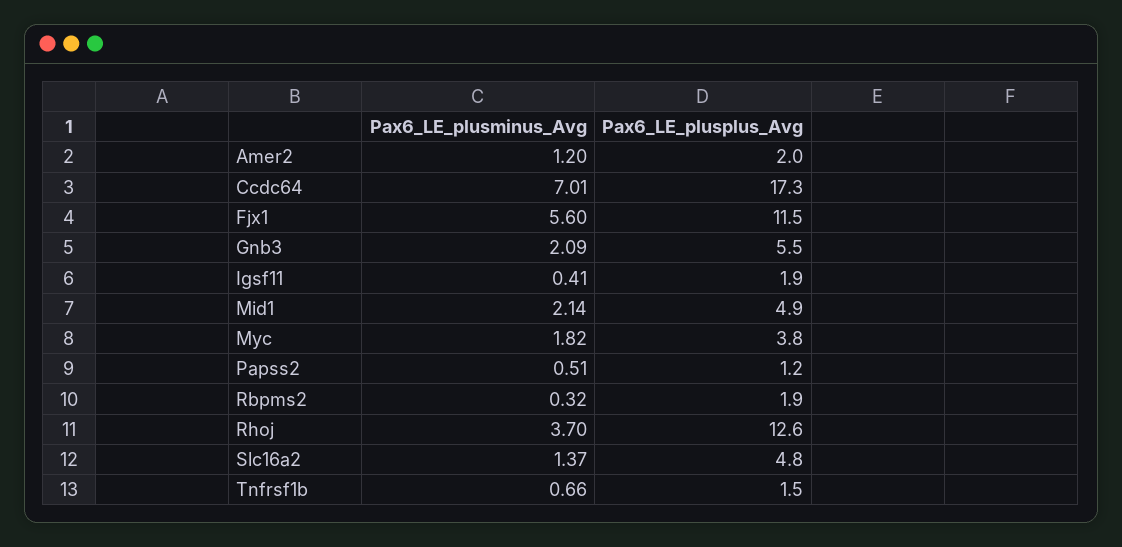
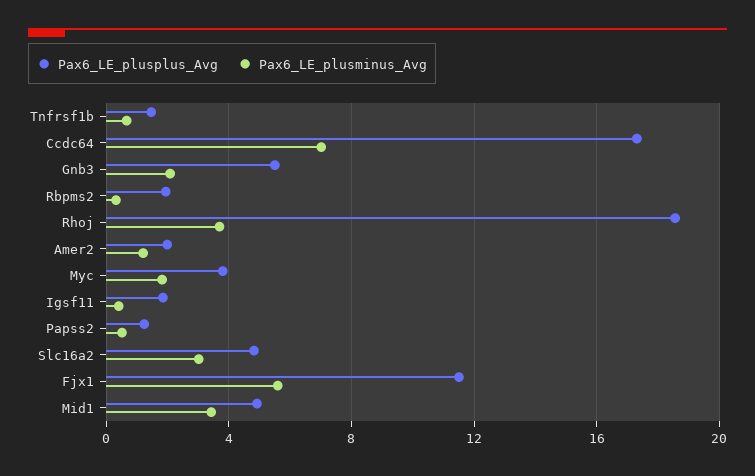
  {
    "Pax6_LE_plusminus_Avg": {
      "Amer2": 1.2,
      "Ccdc64": 7.01,
      "Fjx1": 5.6,
      "Gnb3": 2.09,
      "Igsf11": 0.41,
-     "Mid1": 2.14,
+     "Mid1": 3.5,
      "Myc": 1.82,
      "Papss2": 0.51,
      "Rbpms2": 0.32,
      "Rhoj": 3.7,
-     "Slc16a2": 1.37,
+     "Slc16a2": 3,
      "Tnfrsf1b": 0.66
    },
    "Pax6_LE_plusplus_Avg": {
      "Amer2": 2,
      "Ccdc64": 17.3,
      "Fjx1": 11.5,
      "Gnb3": 5.5,
      "Igsf11": 1.9,
      "Mid1": 4.9,
      "Myc": 3.8,
      "Papss2": 1.2,
      "Rbpms2": 1.9,
-     "Rhoj": 12.6,
+     "Rhoj": 18.5,
      "Slc16a2": 4.8,
      "Tnfrsf1b": 1.5
    }
  }

